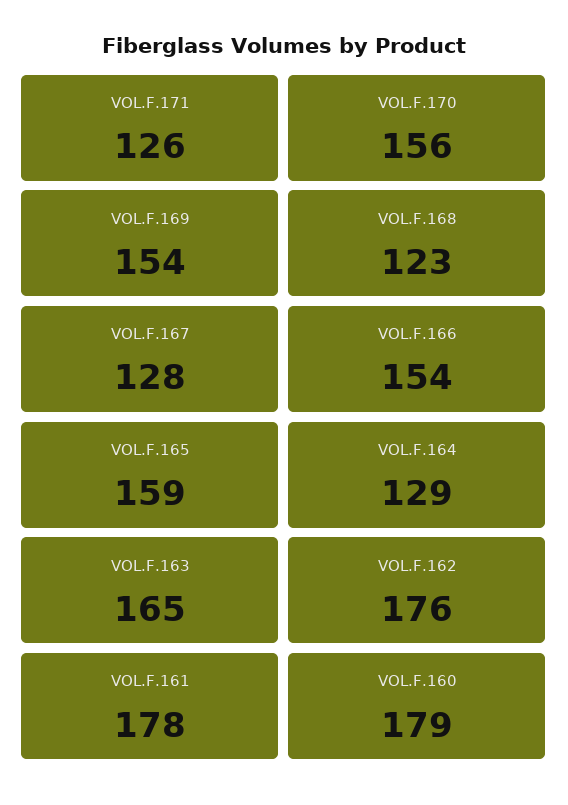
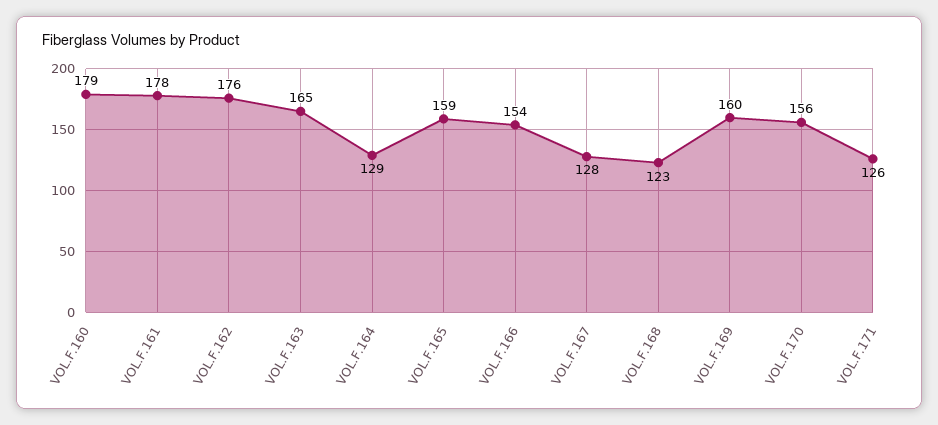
  {
    "VOL.F.171": 126,
    "VOL.F.170": 156,
-   "VOL.F.169": 154,
+   "VOL.F.169": 160,
    "VOL.F.168": 123,
    "VOL.F.167": 128,
    "VOL.F.166": 154,
    "VOL.F.165": 159,
    "VOL.F.164": 129,
    "VOL.F.163": 165,
    "VOL.F.162": 176,
    "VOL.F.161": 178,
    "VOL.F.160": 179
  }

